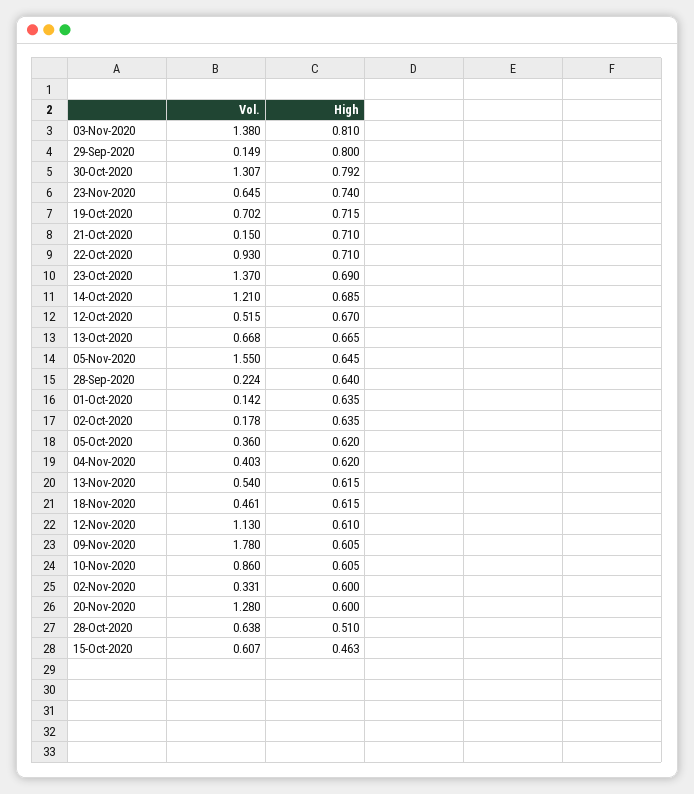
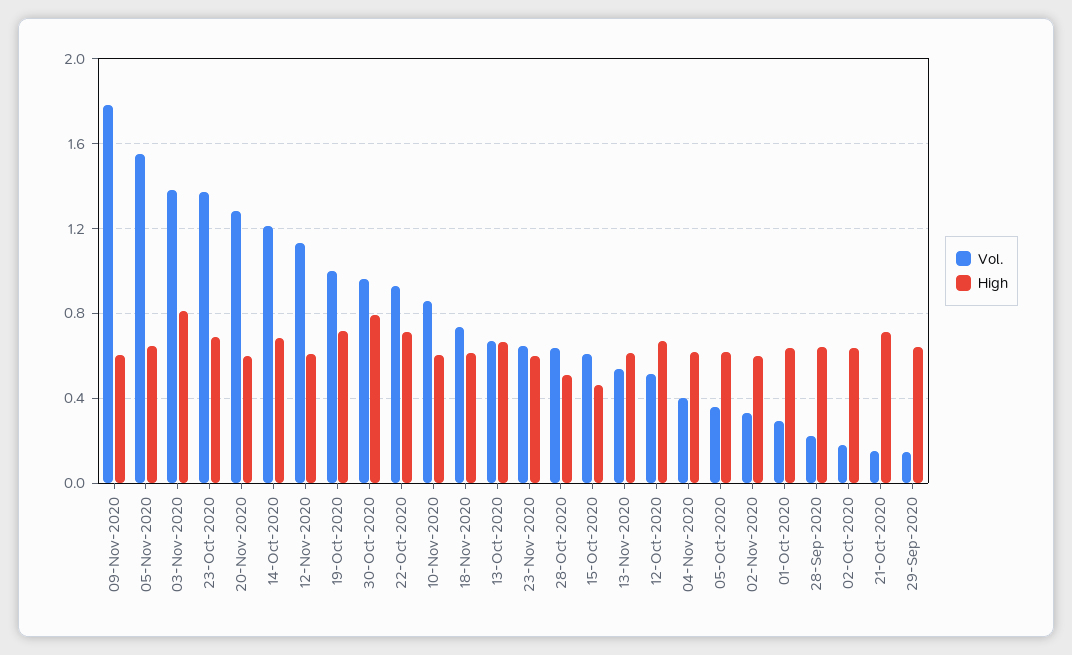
  {
    "Vol.": {
      "03-Nov-2020": 1.38,
      "29-Sep-2020": 0.149,
-     "30-Oct-2020": 1.307,
+     "30-Oct-2020": 0.95,
      "23-Nov-2020": 0.645,
-     "19-Oct-2020": 0.702,
+     "19-Oct-2020": 1,
      "21-Oct-2020": 0.15,
      "22-Oct-2020": 0.93,
      "23-Oct-2020": 1.37,
      "14-Oct-2020": 1.21,
      "12-Oct-2020": 0.515,
      "13-Oct-2020": 0.668,
      "05-Nov-2020": 1.55,
      "28-Sep-2020": 0.224,
-     "01-Oct-2020": 0.142,
+     "01-Oct-2020": 0.3,
      "02-Oct-2020": 0.178,
      "05-Oct-2020": 0.36,
      "04-Nov-2020": 0.403,
      "13-Nov-2020": 0.54,
-     "18-Nov-2020": 0.461,
+     "18-Nov-2020": 0.75,
      "12-Nov-2020": 1.13,
      "09-Nov-2020": 1.78,
      "10-Nov-2020": 0.86,
      "02-Nov-2020": 0.331,
      "20-Nov-2020": 1.28,
      "28-Oct-2020": 0.638,
      "15-Oct-2020": 0.607
    },
    "High": {
      "03-Nov-2020": 0.81,
-     "29-Sep-2020": 0.8,
+     "29-Sep-2020": 0.65,
      "30-Oct-2020": 0.792,
-     "23-Nov-2020": 0.74,
+     "23-Nov-2020": 0.6,
      "19-Oct-2020": 0.715,
      "21-Oct-2020": 0.71,
      "22-Oct-2020": 0.71,
      "23-Oct-2020": 0.69,
      "14-Oct-2020": 0.685,
      "12-Oct-2020": 0.67,
      "13-Oct-2020": 0.665,
      "05-Nov-2020": 0.645,
      "28-Sep-2020": 0.64,
      "01-Oct-2020": 0.635,
      "02-Oct-2020": 0.635,
      "05-Oct-2020": 0.62,
      "04-Nov-2020": 0.62,
      "13-Nov-2020": 0.615,
      "18-Nov-2020": 0.615,
      "12-Nov-2020": 0.61,
      "09-Nov-2020": 0.605,
      "10-Nov-2020": 0.605,
      "02-Nov-2020": 0.6,
      "20-Nov-2020": 0.6,
      "28-Oct-2020": 0.51,
      "15-Oct-2020": 0.463
    }
  }

